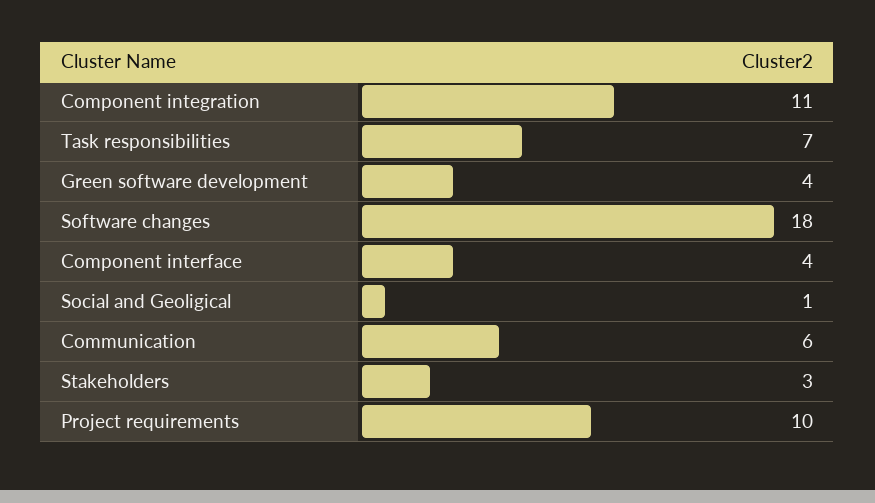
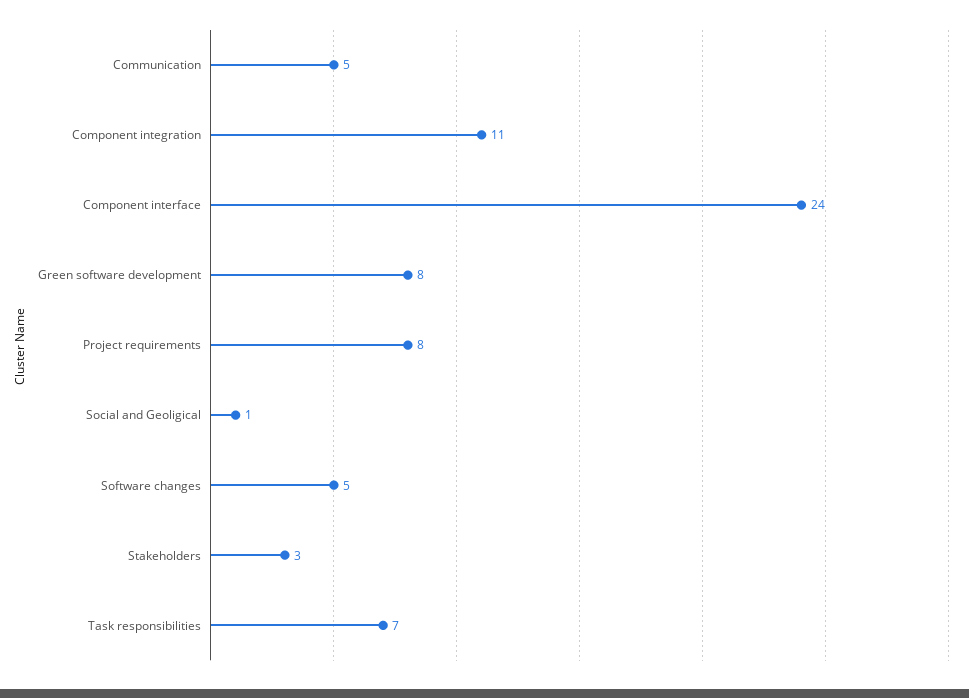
  {
    "Component integration": 11,
    "Task responsibilities": 7,
-   "Green software development": 4,
+   "Green software development": 8,
-   "Software changes": 18,
+   "Software changes": 5,
-   "Component interface": 4,
+   "Component interface": 24,
    "Social and Geoligical": 1,
-   "Communication": 6,
+   "Communication": 5,
    "Stakeholders": 3,
-   "Project requirements": 10
+   "Project requirements": 8
  }

